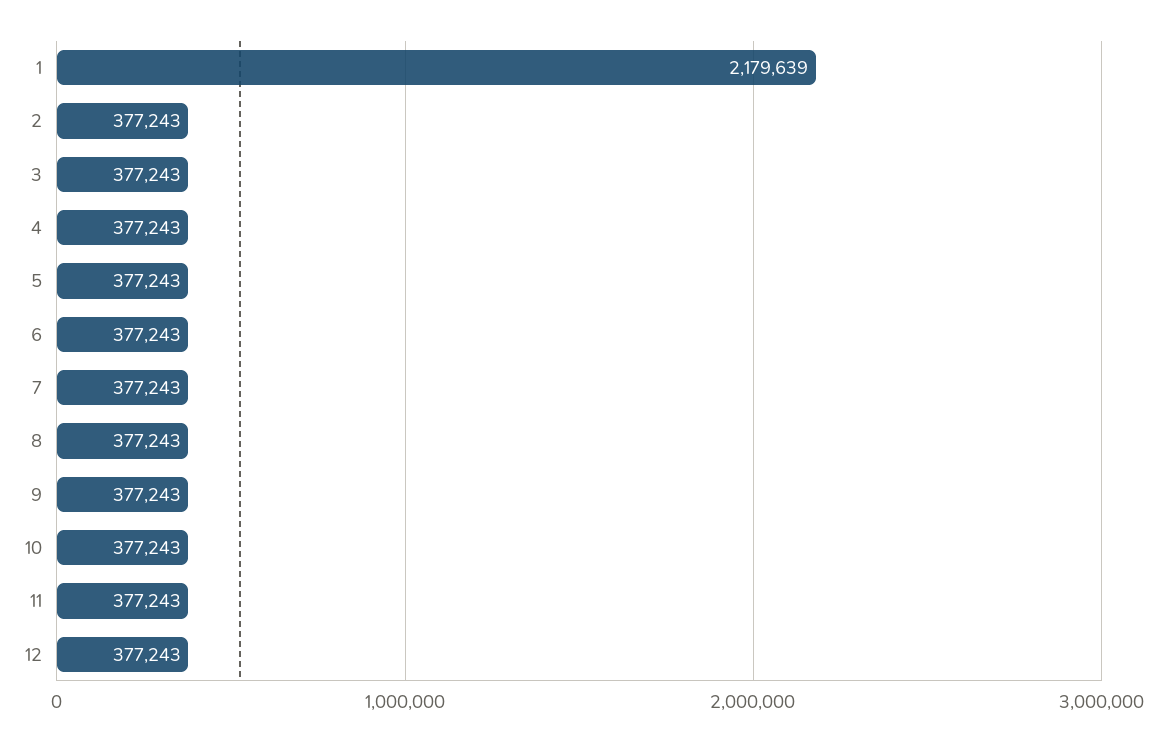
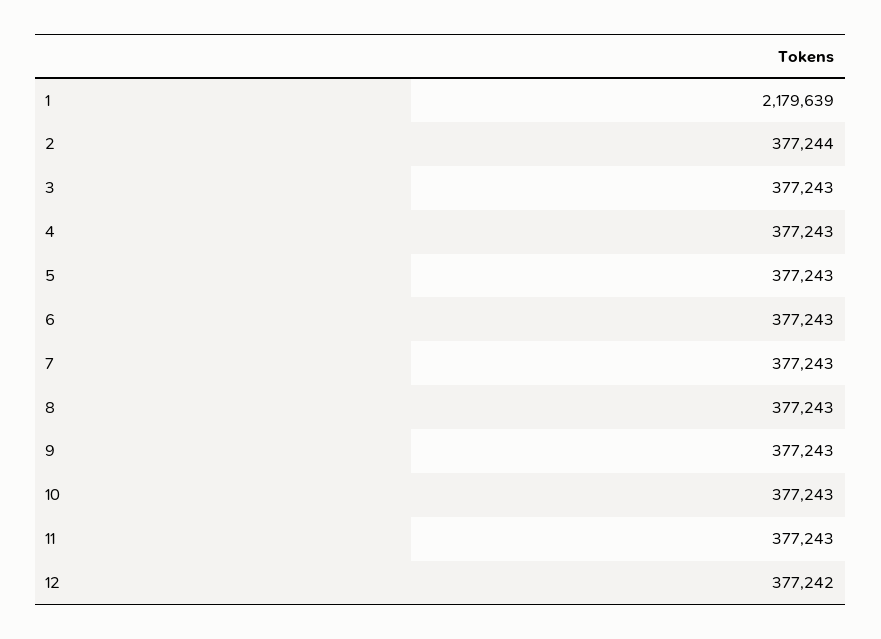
  {
    "1": 2179639,
-   "2": 377243,
+   "2": 377244,
    "3": 377243,
    "4": 377243,
    "5": 377243,
    "6": 377243,
    "7": 377243,
    "8": 377243,
    "9": 377243,
    "10": 377243,
    "11": 377243,
-   "12": 377243
+   "12": 377242
  }

